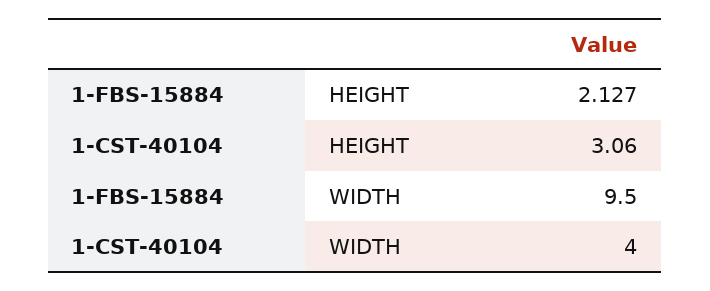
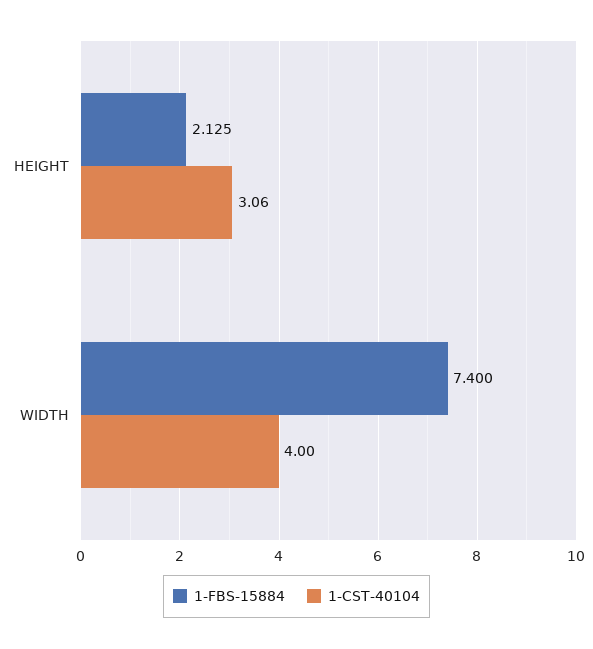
  {
    "1-FBS-15884": {
-     "HEIGHT": 2.127,
+     "HEIGHT": 2.125,
-     "WIDTH": 9.5
+     "WIDTH": 7.4
    },
    "1-CST-40104": {
      "HEIGHT": 3.06,
      "WIDTH": 4
    }
  }

